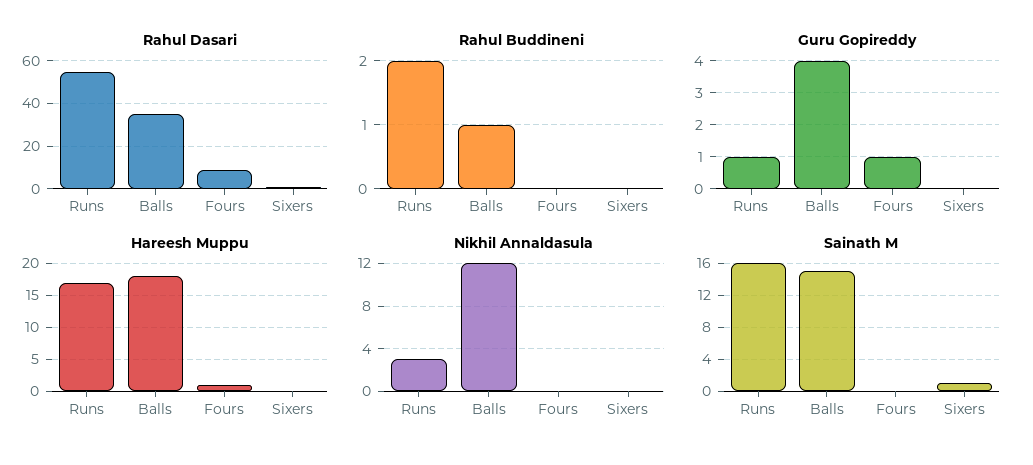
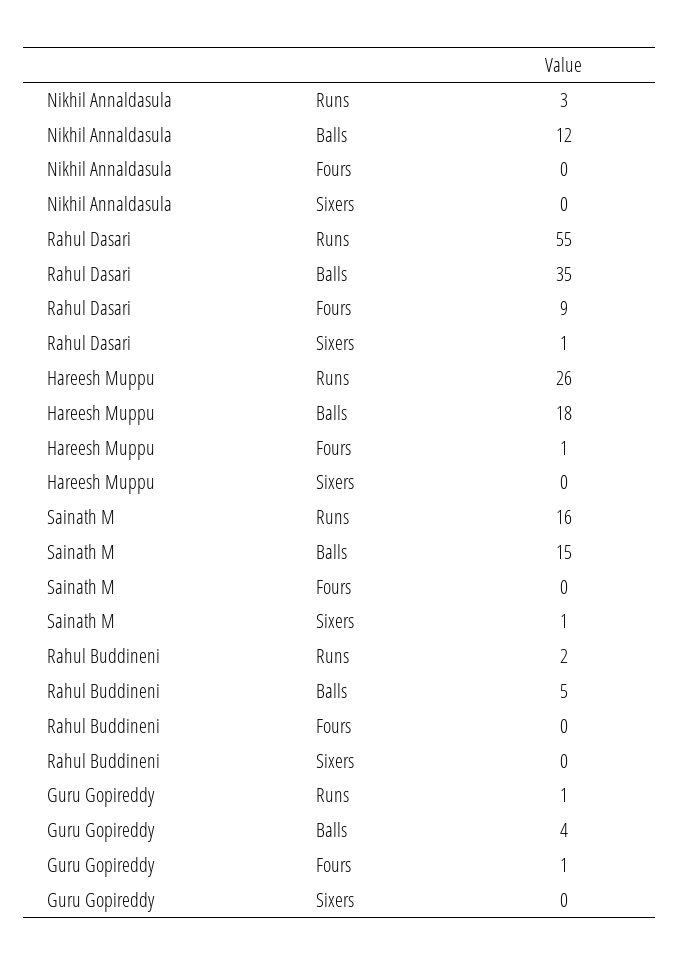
  {
    "Rahul Dasari": {
      "Runs": 55,
      "Balls": 35,
      "Fours": 9,
      "Sixers": 1
    },
    "Rahul Buddineni": {
      "Runs": 2,
-     "Balls": 1,
+     "Balls": 5,
      "Fours": 0,
      "Sixers": 0
    },
    "Guru Gopireddy": {
      "Runs": 1,
      "Balls": 4,
      "Fours": 1,
      "Sixers": 0
    },
    "Hareesh Muppu": {
-     "Runs": 17,
+     "Runs": 26,
      "Balls": 18,
      "Fours": 1,
      "Sixers": 0
    },
    "Nikhil Annaldasula": {
      "Runs": 3,
      "Balls": 12,
      "Fours": 0,
      "Sixers": 0
    },
    "Sainath M": {
      "Runs": 16,
      "Balls": 15,
      "Fours": 0,
      "Sixers": 1
    }
  }

